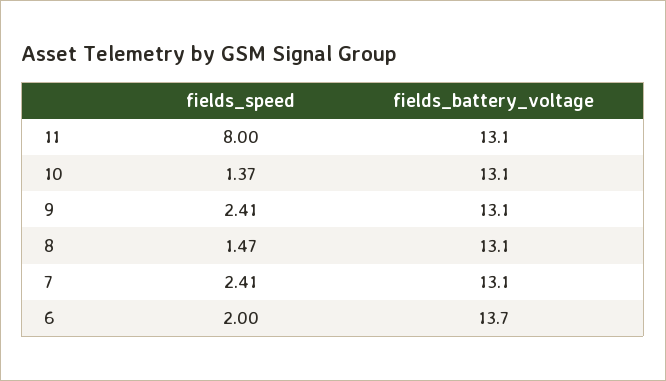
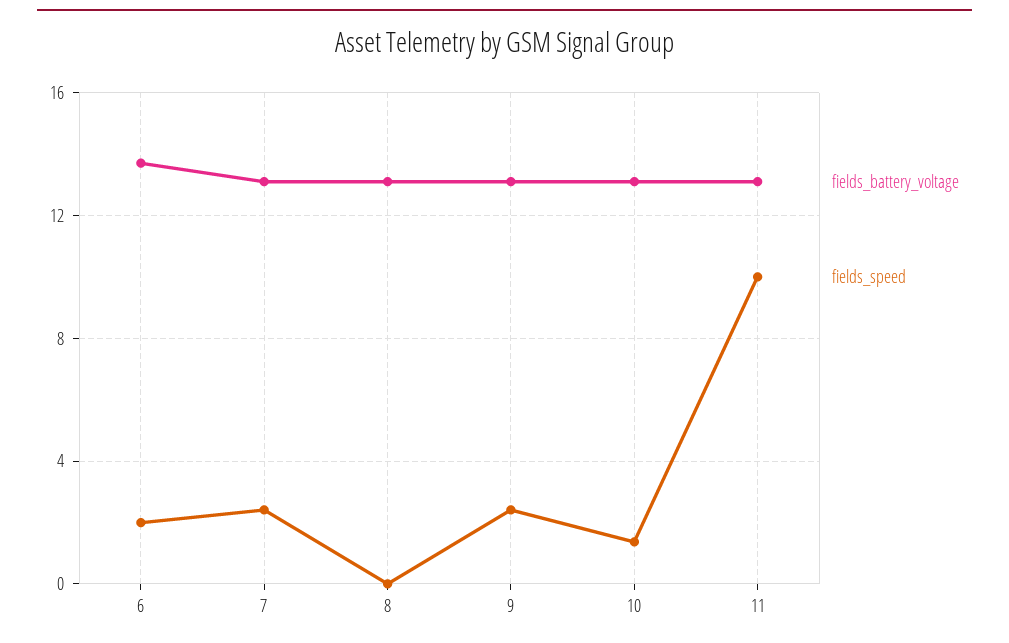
  {
    "fields_speed": {
-     "11": 8,
+     "11": 10,
      "10": 1.37,
      "9": 2.41,
-     "8": 1.47,
+     "8": 0,
      "7": 2.41,
      "6": 2
    },
    "fields_battery_voltage": {
      "11": 13.1,
      "10": 13.1,
      "9": 13.1,
      "8": 13.1,
      "7": 13.1,
      "6": 13.7
    }
  }

